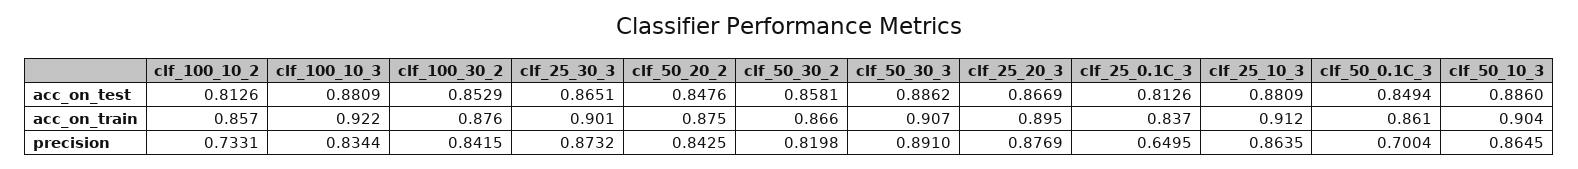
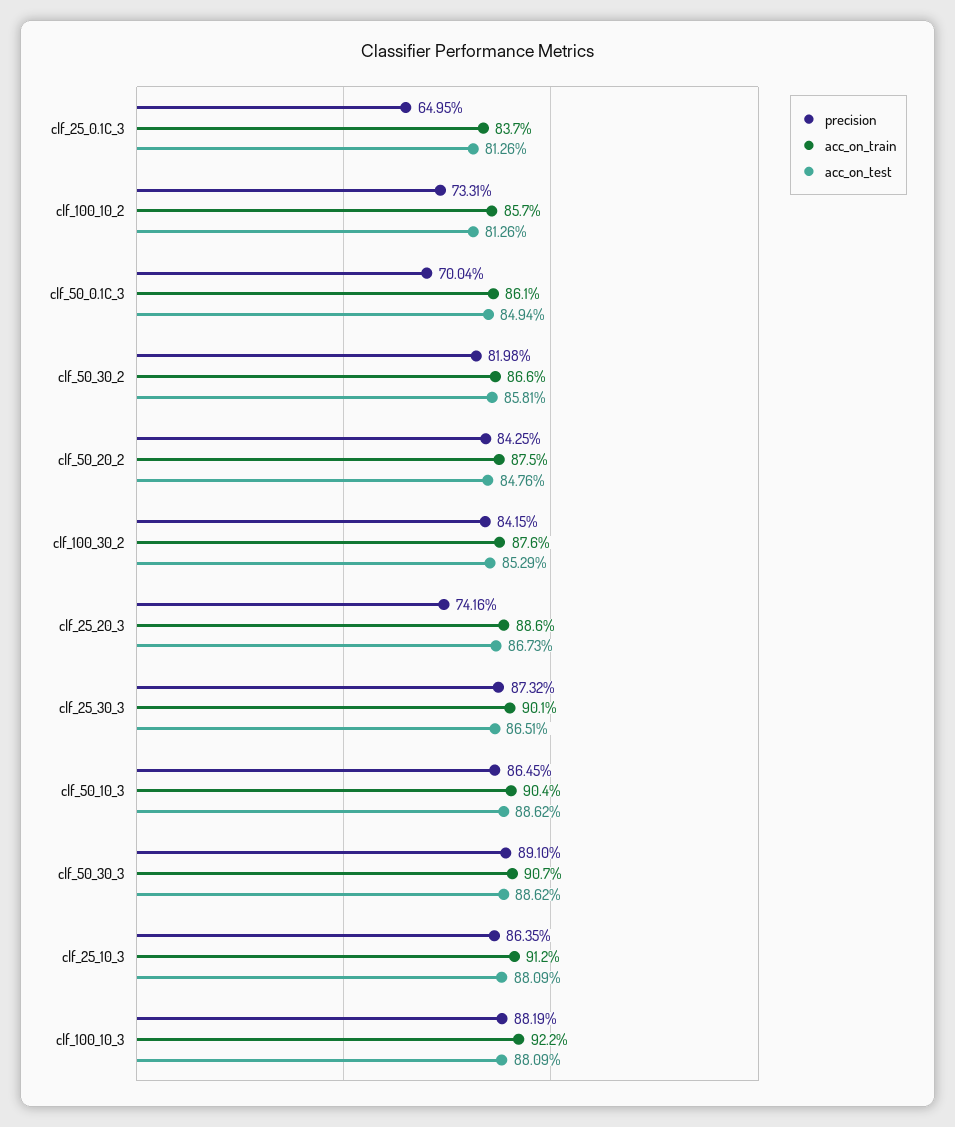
  {
    "acc_on_test": {
      "clf_100_10_2": 0.8126,
      "clf_100_10_3": 0.8809,
      "clf_100_30_2": 0.8529,
      "clf_25_30_3": 0.8651,
      "clf_50_20_2": 0.8476,
      "clf_50_30_2": 0.8581,
      "clf_50_30_3": 0.8862,
-     "clf_25_20_3": 0.8669,
+     "clf_25_20_3": 0.8673,
      "clf_25_0.1C_3": 0.8126,
      "clf_25_10_3": 0.8809,
      "clf_50_0.1C_3": 0.8494,
-     "clf_50_10_3": 0.886
+     "clf_50_10_3": 0.8862
    },
    "acc_on_train": {
      "clf_100_10_2": 0.857,
      "clf_100_10_3": 0.922,
      "clf_100_30_2": 0.876,
      "clf_25_30_3": 0.901,
      "clf_50_20_2": 0.875,
      "clf_50_30_2": 0.866,
      "clf_50_30_3": 0.907,
-     "clf_25_20_3": 0.895,
+     "clf_25_20_3": 0.886,
      "clf_25_0.1C_3": 0.837,
      "clf_25_10_3": 0.912,
      "clf_50_0.1C_3": 0.861,
      "clf_50_10_3": 0.904
    },
    "precision": {
      "clf_100_10_2": 0.7331,
-     "clf_100_10_3": 0.8344,
+     "clf_100_10_3": 0.8819,
      "clf_100_30_2": 0.8415,
      "clf_25_30_3": 0.8732,
      "clf_50_20_2": 0.8425,
      "clf_50_30_2": 0.8198,
      "clf_50_30_3": 0.891,
-     "clf_25_20_3": 0.8769,
+     "clf_25_20_3": 0.7416,
      "clf_25_0.1C_3": 0.6495,
      "clf_25_10_3": 0.8635,
      "clf_50_0.1C_3": 0.7004,
      "clf_50_10_3": 0.8645
    }
  }

